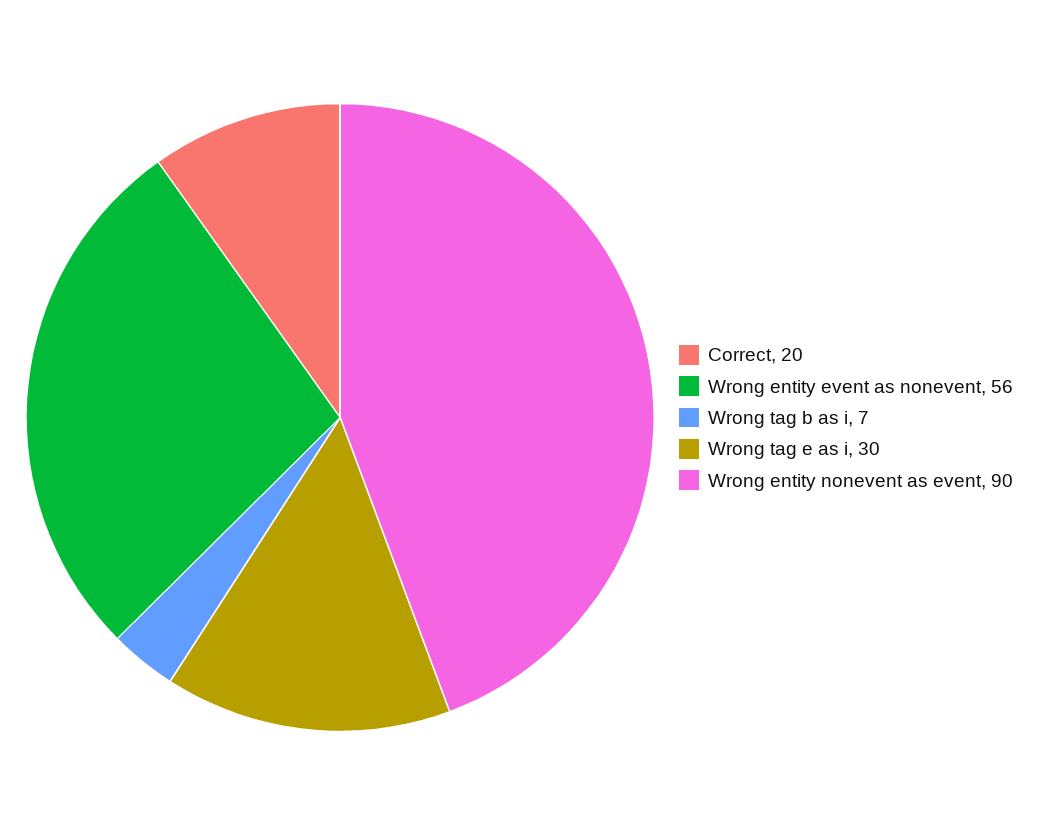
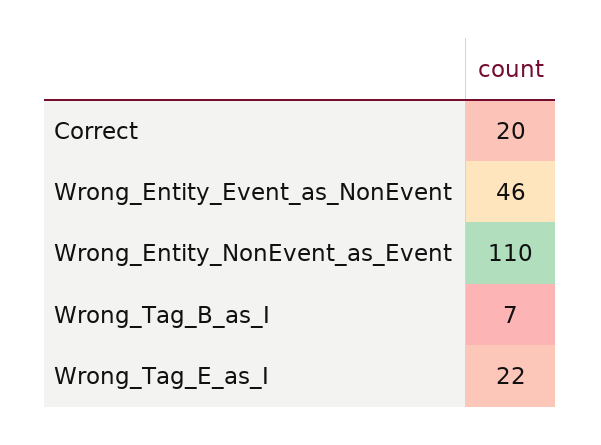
  {
    "Correct": 20,
-   "Wrong entity event as nonevent": 56,
+   "Wrong entity event as nonevent": 46,
    "Wrong tag b as i": 7,
-   "Wrong tag e as i": 30,
+   "Wrong tag e as i": 22,
-   "Wrong entity nonevent as event": 90
+   "Wrong entity nonevent as event": 110
  }

